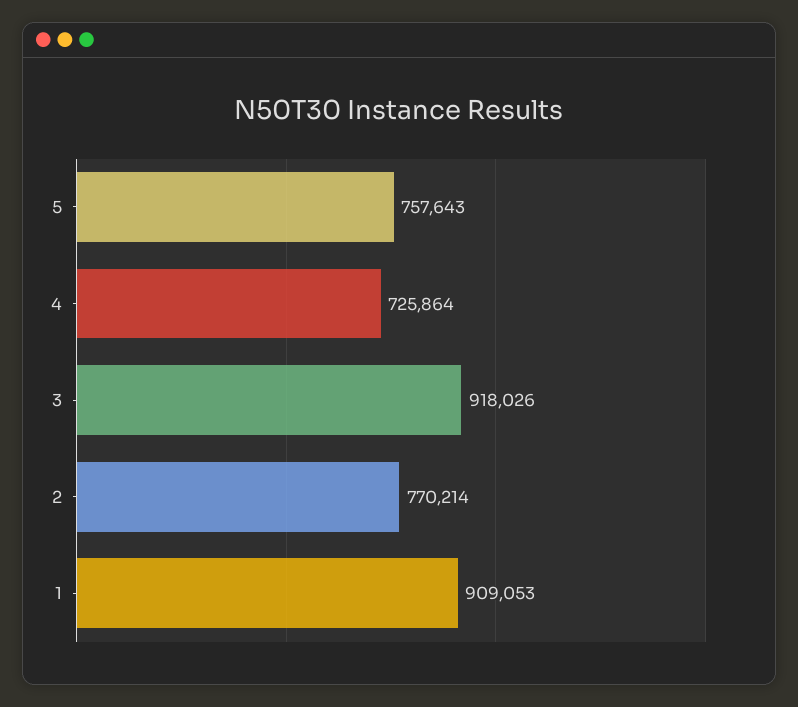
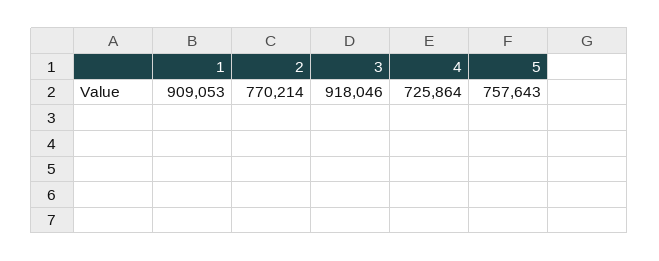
  {
    "5": 757643,
    "4": 725864,
-   "3": 918026,
+   "3": 918046,
    "2": 770214,
    "1": 909053
  }

